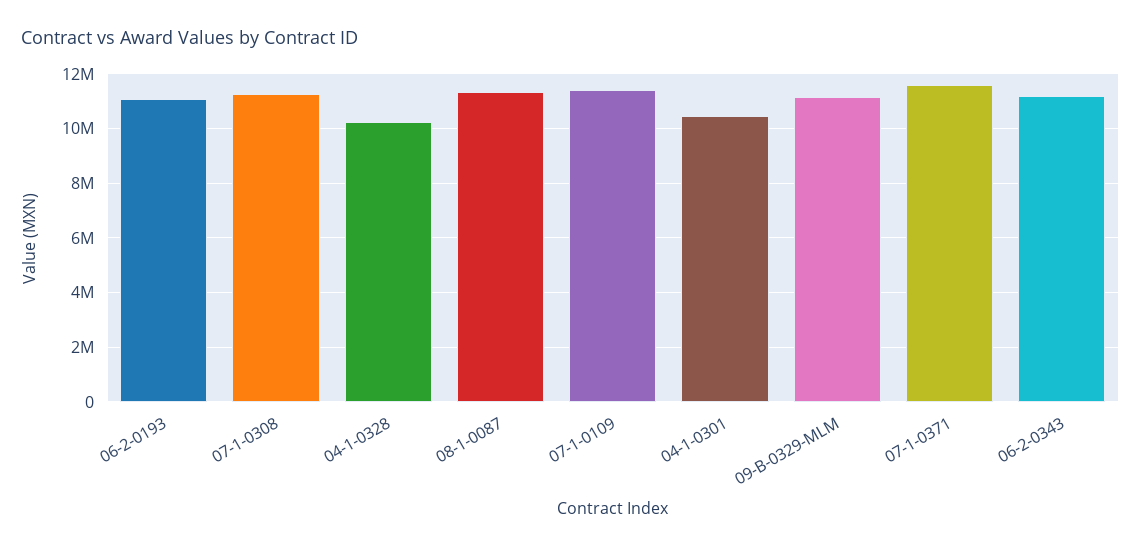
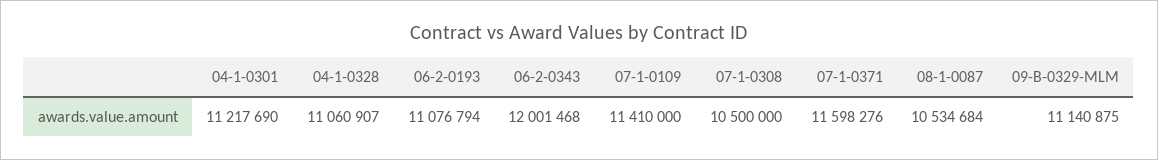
  {
    "06-2-0193": 11076794,
-   "07-1-0308": 11250000,
+   "07-1-0308": 10500000,
-   "04-1-0328": 10250000,
+   "04-1-0328": 11060907,
-   "08-1-0087": 11250000,
+   "08-1-0087": 10534684,
    "07-1-0109": 11410000,
-   "04-1-0301": 10500000,
+   "04-1-0301": 11217690,
    "09-B-0329-MLM": 11140875,
    "07-1-0371": 11598276,
-   "06-2-0343": 11250000
+   "06-2-0343": 12001468
  }

